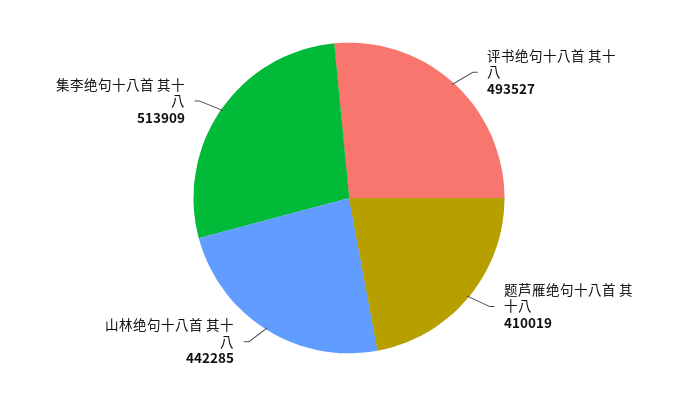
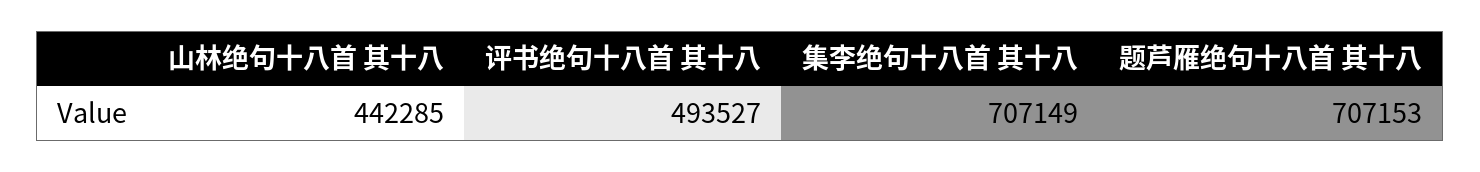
  {
    "评书绝句十八首 其十八": 493527,
-   "题芦雁绝句十八首 其十八": 410019,
+   "题芦雁绝句十八首 其十八": 707153,
    "山林绝句十八首 其十八": 442285,
-   "集李绝句十八首 其十八": 513909
+   "集李绝句十八首 其十八": 707149
  }

